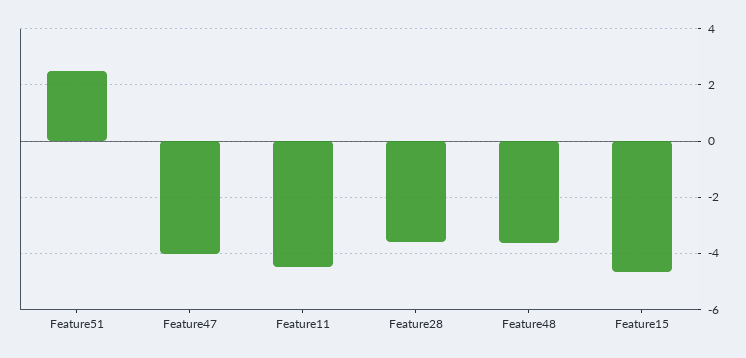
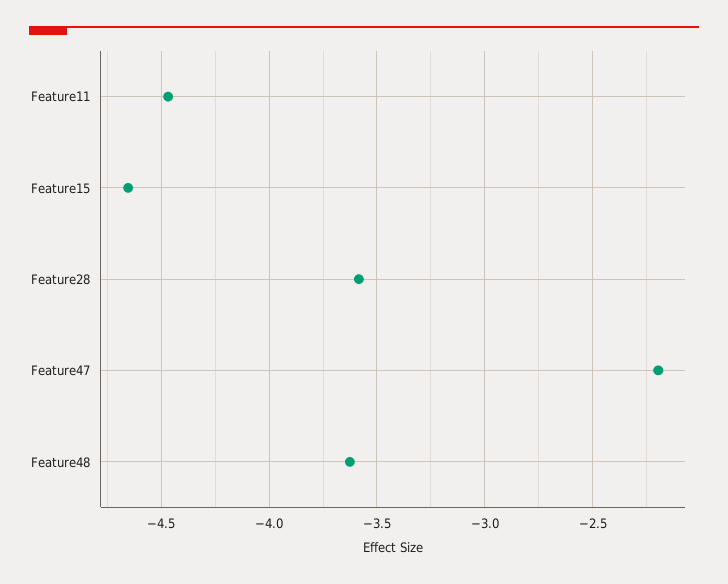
  {
-   "Feature51": 2.5,
-   "Feature47": -4,
+   "Feature47": -2.2,
    "Feature11": -4.45,
    "Feature28": -3.6,
    "Feature48": -3.65,
    "Feature15": -4.65
  }

